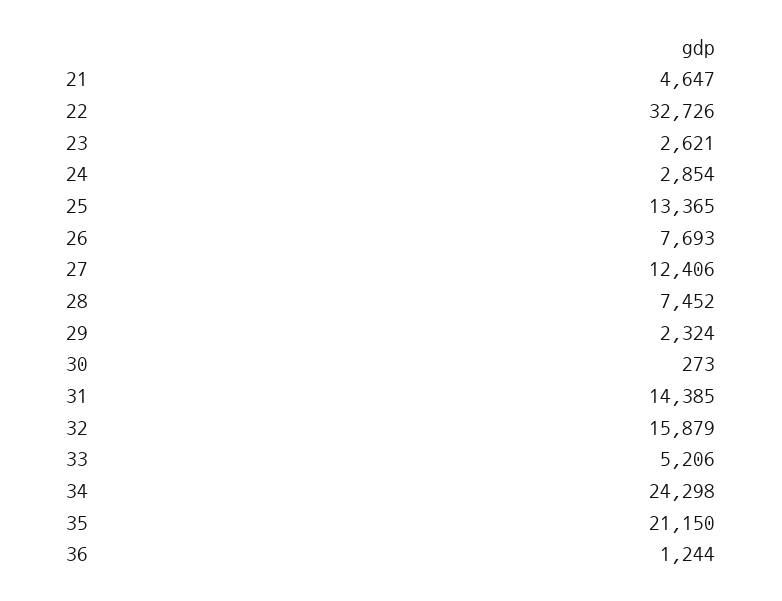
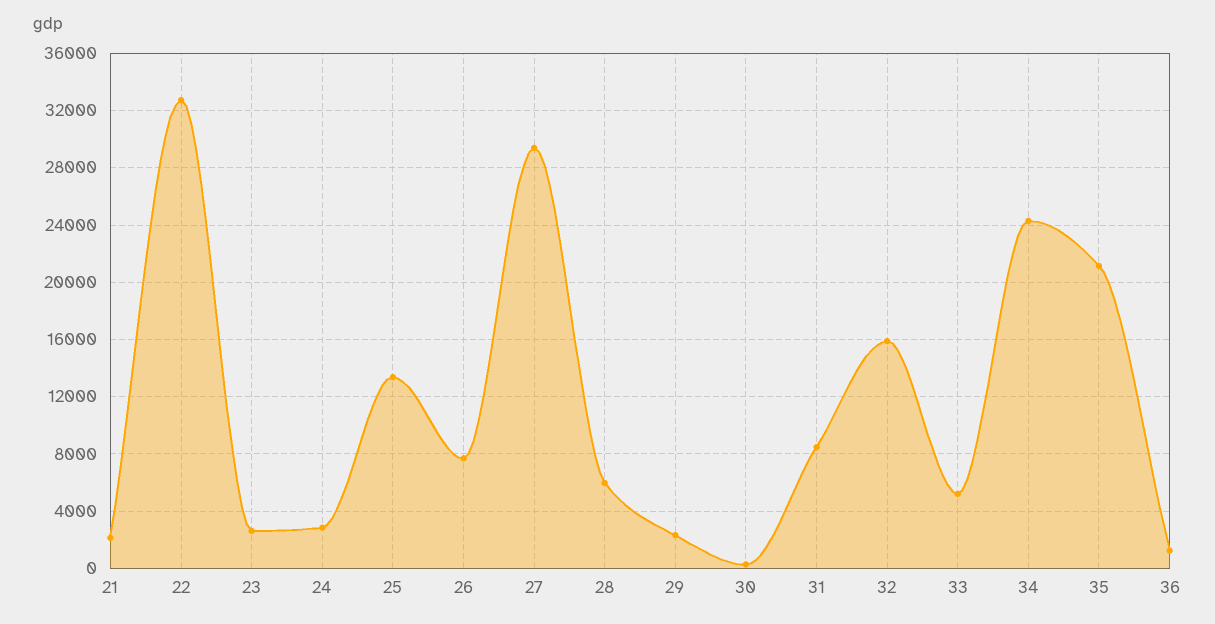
  {
-   "21": 4647,
+   "21": 2000,
    "22": 32726,
    "23": 2621,
    "24": 2854,
    "25": 13365,
    "26": 7693,
-   "27": 12406,
+   "27": 29500,
-   "28": 7452,
+   "28": 6000,
    "29": 2324,
    "30": 273,
-   "31": 14385,
+   "31": 8500,
    "32": 15879,
    "33": 5206,
    "34": 24298,
    "35": 21150,
    "36": 1244
  }

